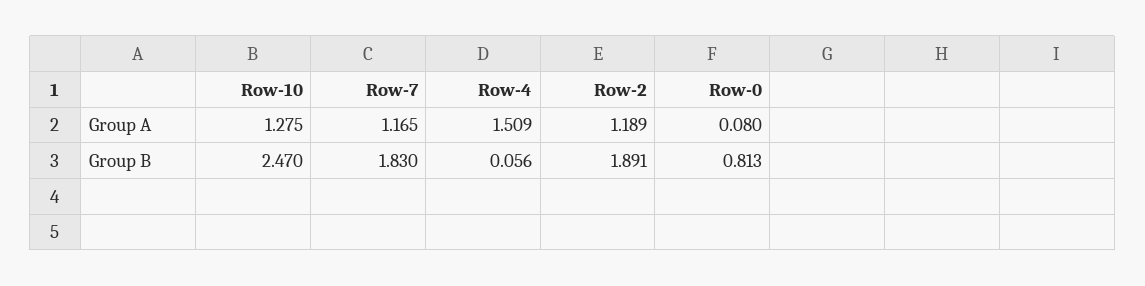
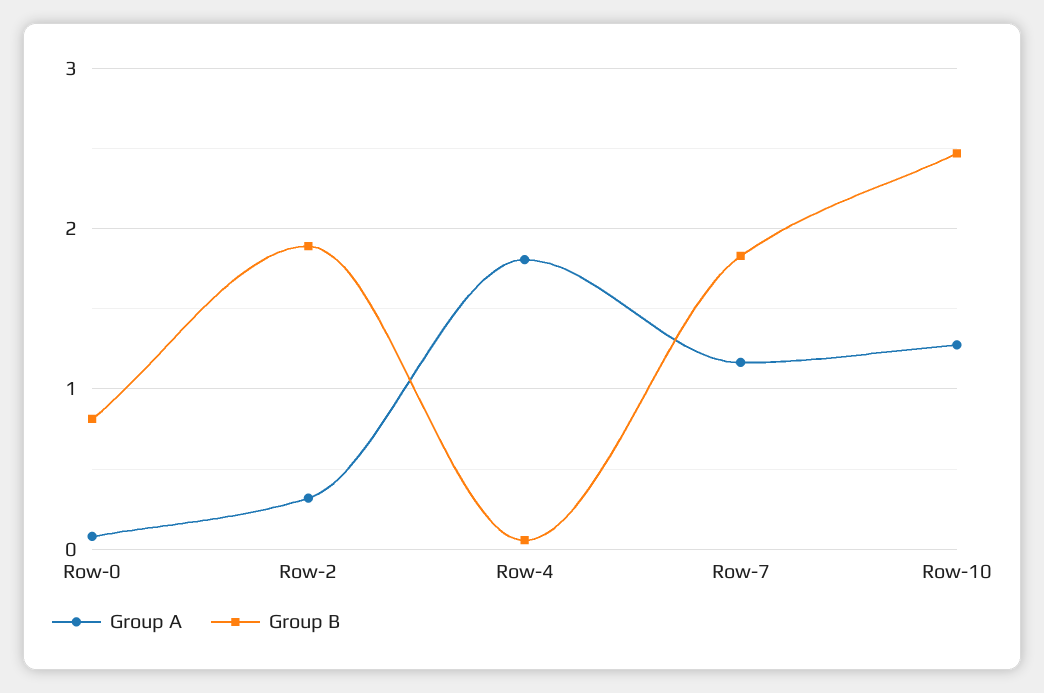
  {
    "Group A": {
      "Row-10": 1.275,
      "Row-7": 1.165,
-     "Row-4": 1.509,
+     "Row-4": 1.8,
-     "Row-2": 1.189,
+     "Row-2": 0.3,
      "Row-0": 0.08
    },
    "Group B": {
      "Row-10": 2.47,
      "Row-7": 1.83,
      "Row-4": 0.056,
      "Row-2": 1.891,
      "Row-0": 0.813
    }
  }

